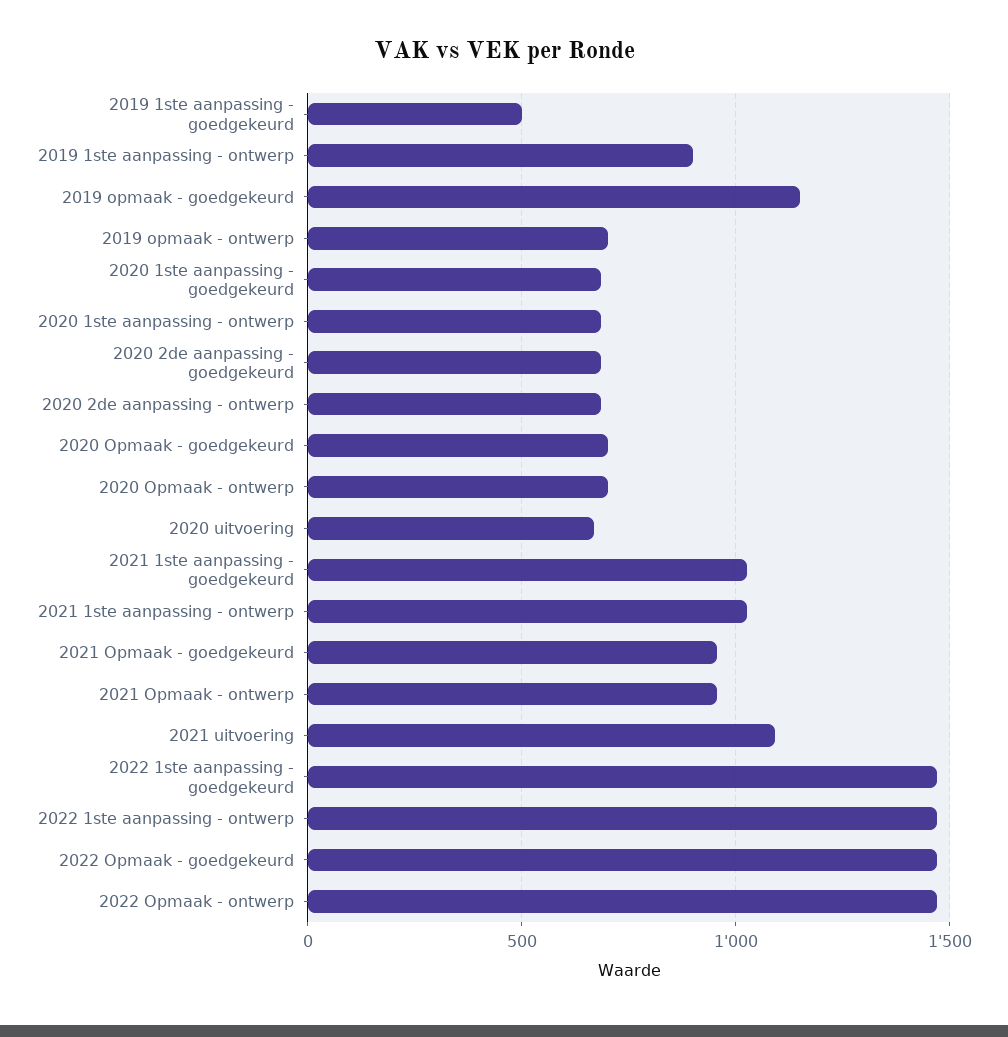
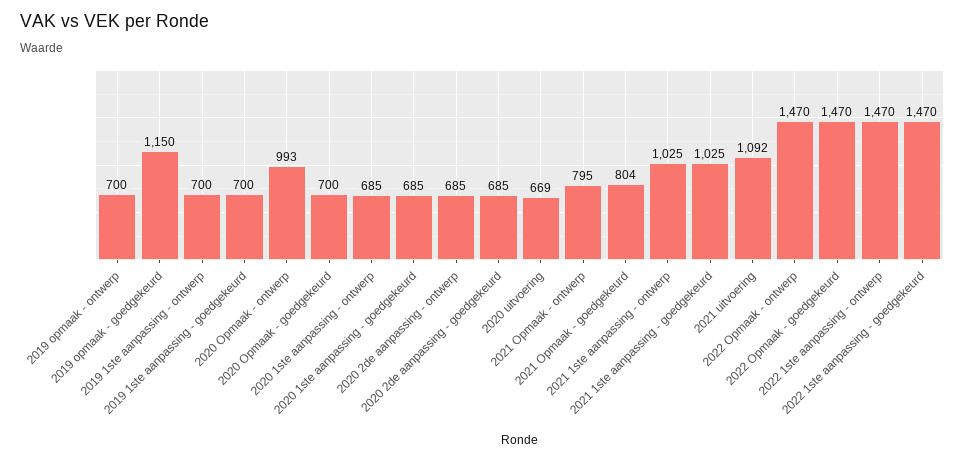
  {
-   "2019 1ste aanpassing - goedgekeurd": 500,
+   "2019 1ste aanpassing - goedgekeurd": 700,
-   "2019 1ste aanpassing - ontwerp": 900,
+   "2019 1ste aanpassing - ontwerp": 700,
    "2019 opmaak - goedgekeurd": 1150,
    "2019 opmaak - ontwerp": 700,
    "2020 1ste aanpassing - goedgekeurd": 685,
    "2020 1ste aanpassing - ontwerp": 685,
    "2020 2de aanpassing - goedgekeurd": 685,
    "2020 2de aanpassing - ontwerp": 685,
    "2020 Opmaak - goedgekeurd": 700,
-   "2020 Opmaak - ontwerp": 700,
+   "2020 Opmaak - ontwerp": 993,
    "2020 uitvoering": 669,
    "2021 1ste aanpassing - goedgekeurd": 1025,
    "2021 1ste aanpassing - ontwerp": 1025,
-   "2021 Opmaak - goedgekeurd": 950,
+   "2021 Opmaak - goedgekeurd": 804,
-   "2021 Opmaak - ontwerp": 950,
+   "2021 Opmaak - ontwerp": 795,
    "2021 uitvoering": 1092,
    "2022 1ste aanpassing - goedgekeurd": 1470,
    "2022 1ste aanpassing - ontwerp": 1470,
    "2022 Opmaak - goedgekeurd": 1470,
    "2022 Opmaak - ontwerp": 1470
  }

